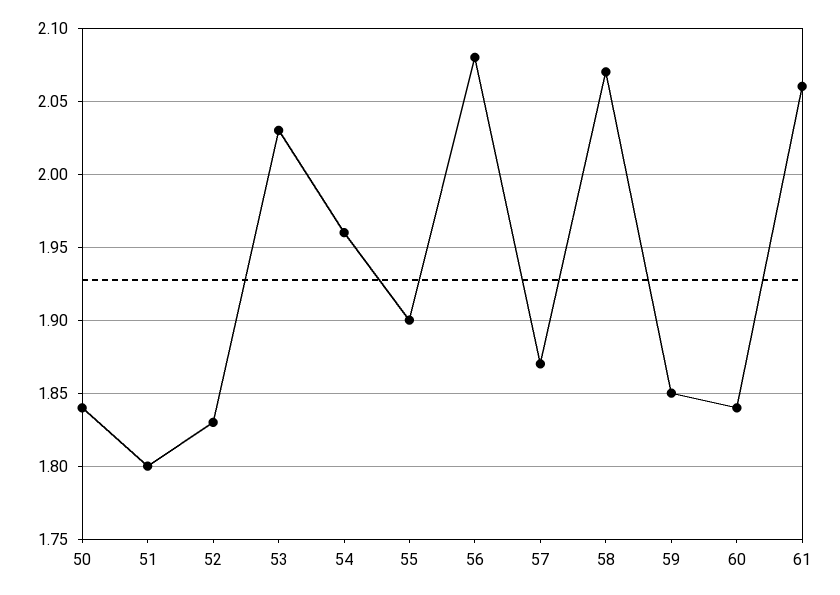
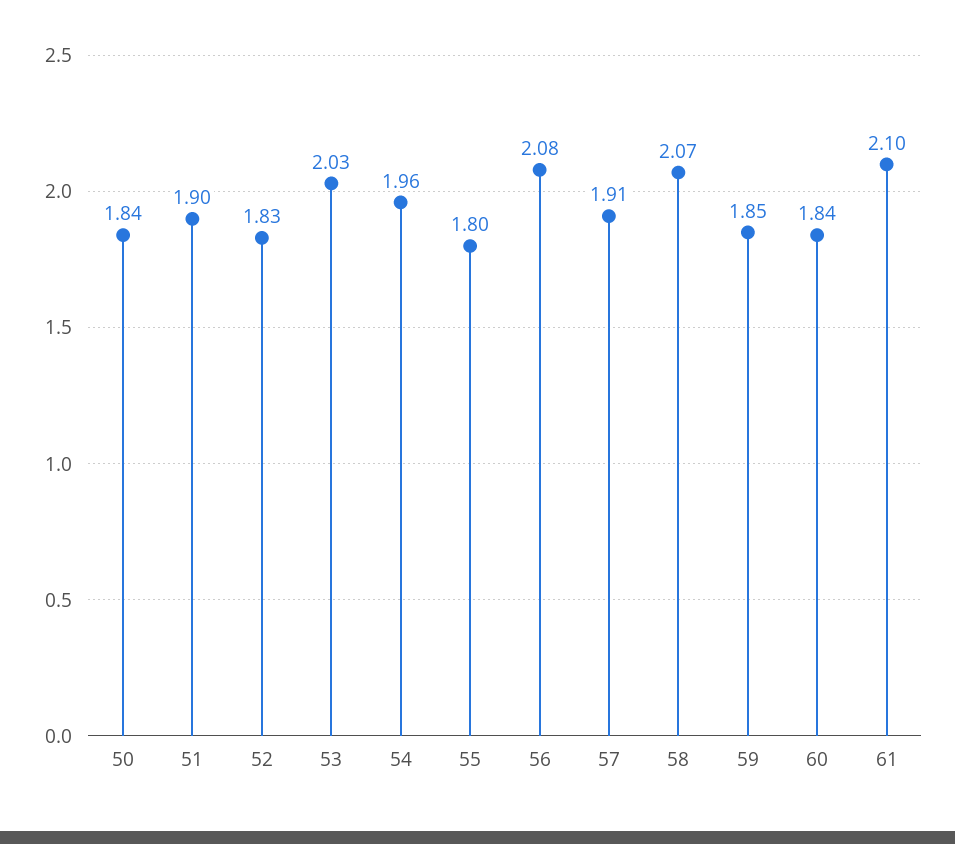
  {
    "50": 1.84,
-   "51": 1.8,
+   "51": 1.9,
    "52": 1.83,
    "53": 2.03,
    "54": 1.96,
-   "55": 1.9,
+   "55": 1.8,
    "56": 2.08,
-   "57": 1.87,
+   "57": 1.91,
    "58": 2.07,
    "59": 1.85,
    "60": 1.84,
-   "61": 2.06
+   "61": 2.1
  }

